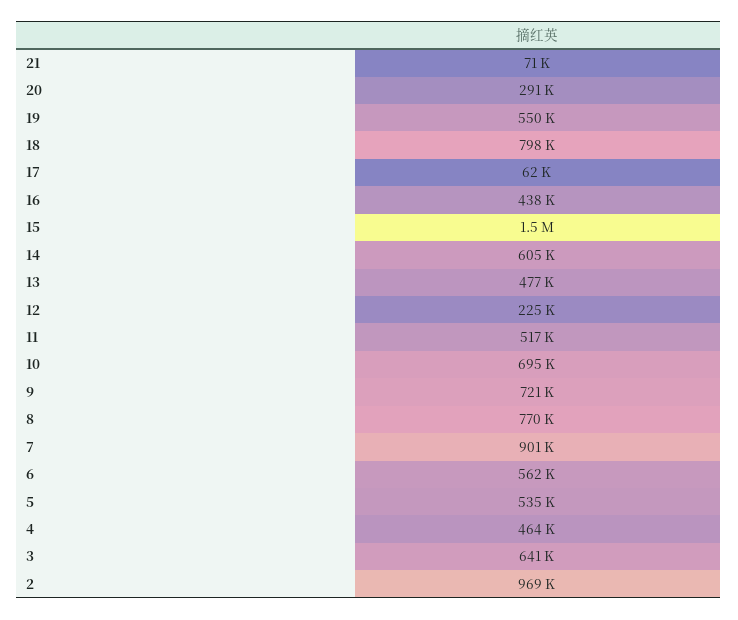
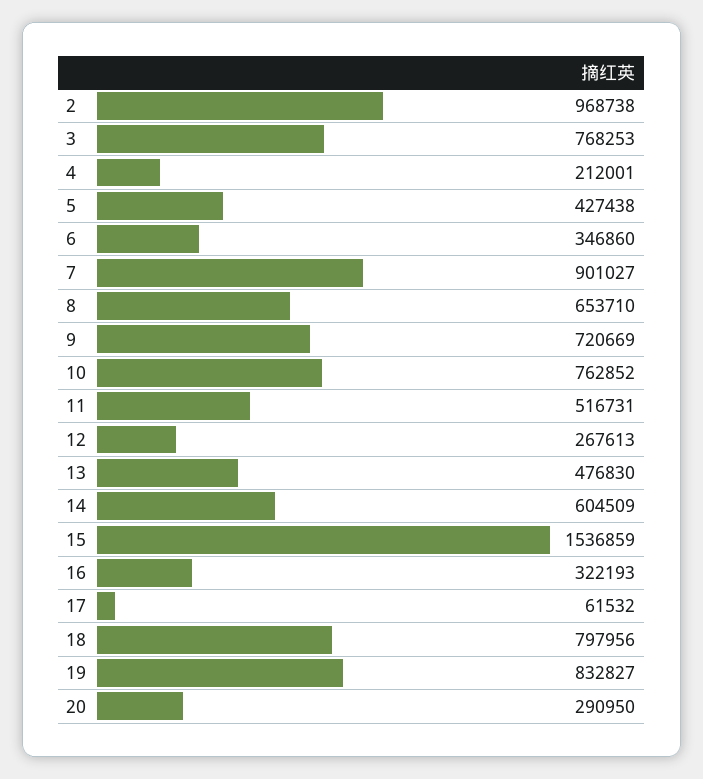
  {
-   "21": 71000,
    "20": 290950,
-   "19": 550000,
+   "19": 832827,
    "18": 797956,
    "17": 61532,
-   "16": 438000,
+   "16": 322193,
    "15": 1536859,
    "14": 604509,
    "13": 476830,
-   "12": 225000,
+   "12": 267613,
    "11": 516731,
-   "10": 695000,
+   "10": 762852,
    "9": 720669,
-   "8": 770000,
+   "8": 653710,
    "7": 901027,
-   "6": 562000,
+   "6": 346860,
-   "5": 535000,
+   "5": 427438,
-   "4": 464000,
+   "4": 212001,
-   "3": 641000,
+   "3": 768253,
    "2": 968738
  }

